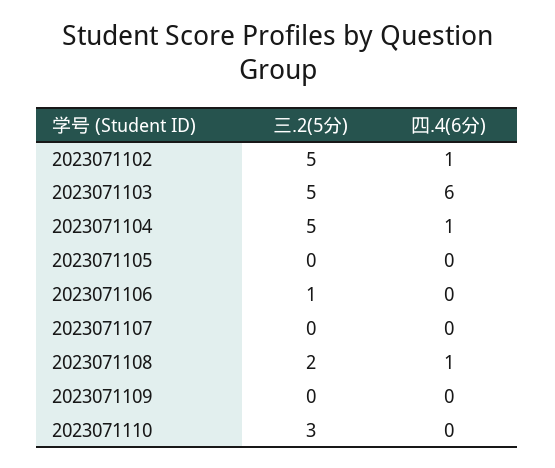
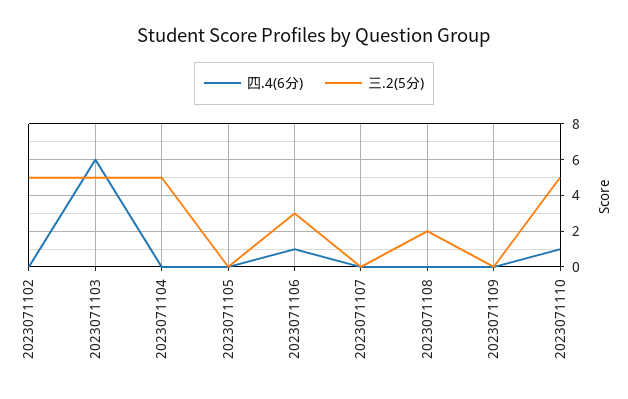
  {
    "三.2(5分)": {
      "2023071102": 5,
      "2023071103": 5,
      "2023071104": 5,
      "2023071105": 0,
-     "2023071106": 1,
+     "2023071106": 3,
      "2023071107": 0,
      "2023071108": 2,
      "2023071109": 0,
-     "2023071110": 3
+     "2023071110": 5
    },
    "四.4(6分)": {
-     "2023071102": 1,
+     "2023071102": 0,
      "2023071103": 6,
-     "2023071104": 1,
+     "2023071104": 0,
      "2023071105": 0,
-     "2023071106": 0,
+     "2023071106": 1,
      "2023071107": 0,
-     "2023071108": 1,
+     "2023071108": 0,
      "2023071109": 0,
-     "2023071110": 0
+     "2023071110": 1
    }
  }

